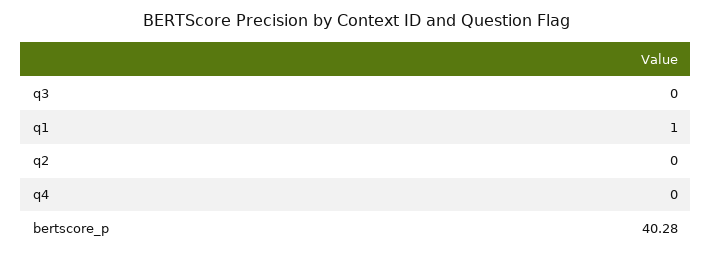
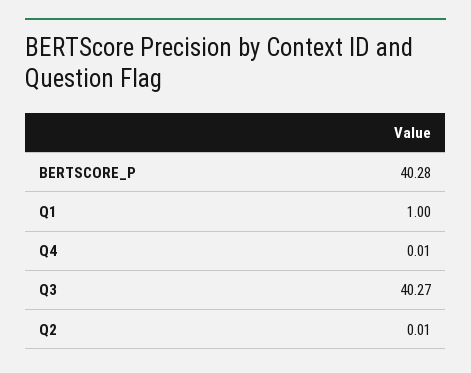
  {
-   "q3": 0,
+   "q3": 40.27,
    "q1": 1,
-   "q2": 0,
+   "q2": 0.01,
-   "q4": 0,
+   "q4": 0.01,
    "bertscore_p": 40.28
  }

